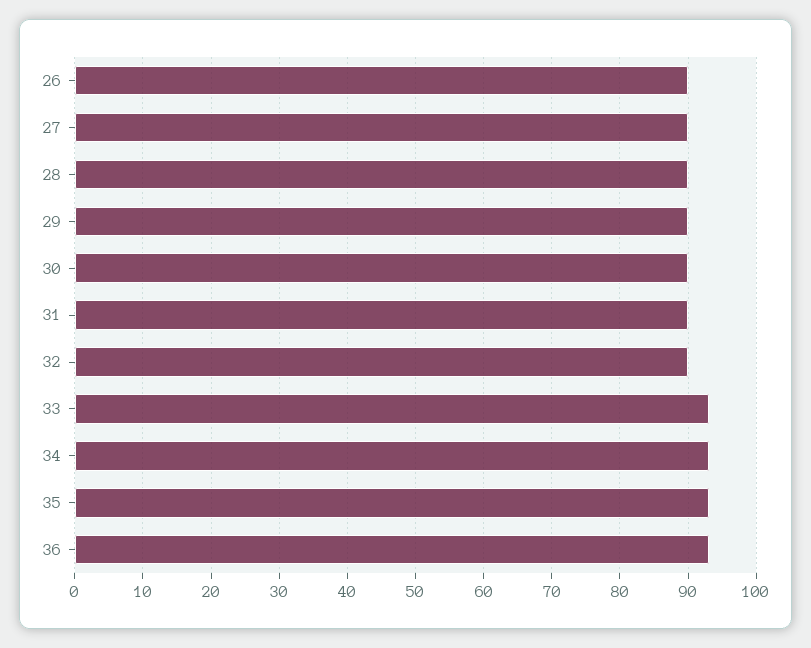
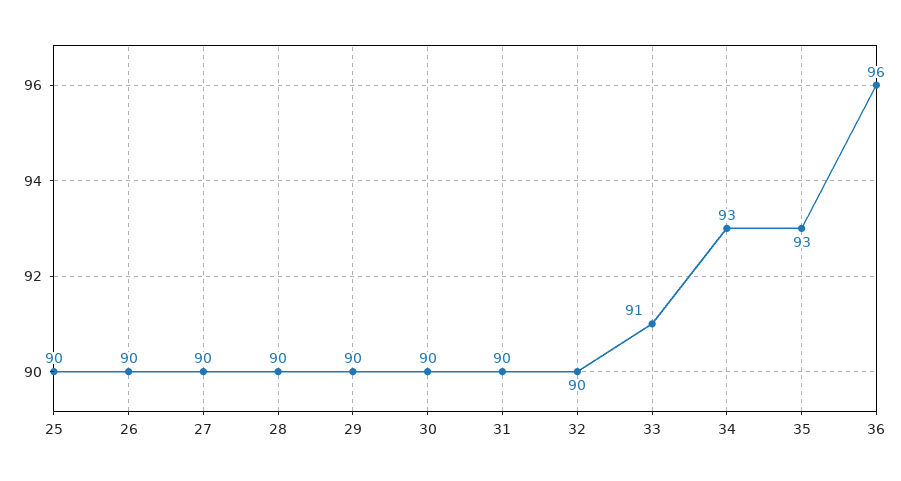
  {
    "26": 90,
    "27": 90,
    "28": 90,
    "29": 90,
    "30": 90,
    "31": 90,
    "32": 90,
-   "33": 93,
+   "33": 91,
    "34": 93,
    "35": 93,
-   "36": 93
+   "36": 96,
+   "25": 90
  }

